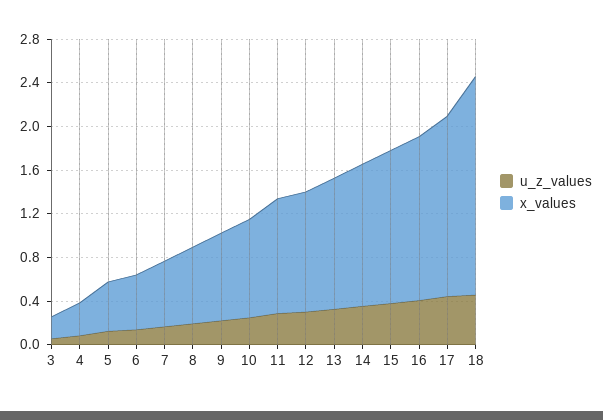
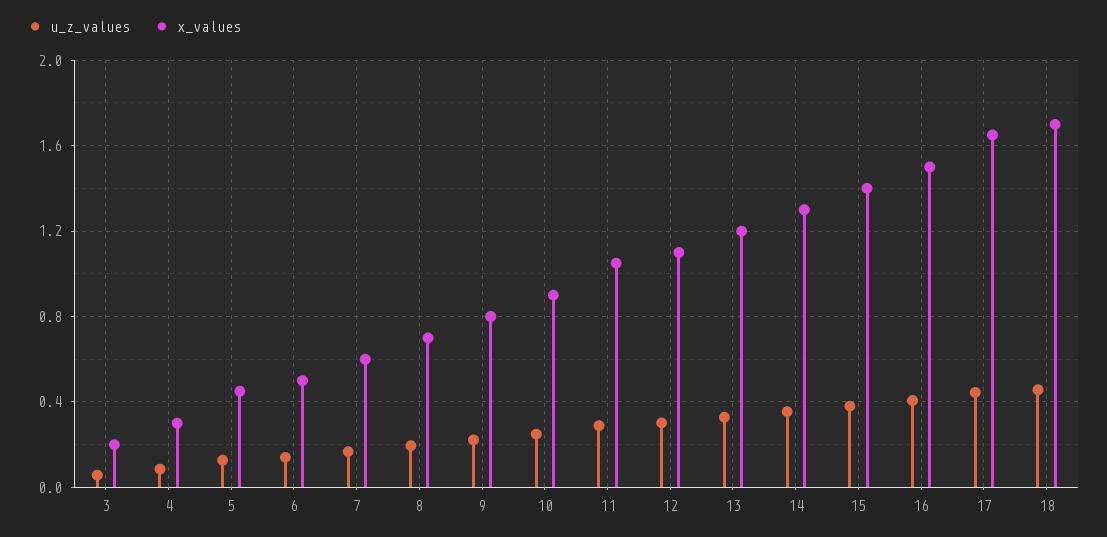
  {
    "u_z_values": {
      "3": 0.05,
      "4": 0.1,
      "5": 0.15,
      "6": 0.15,
      "7": 0.15,
      "8": 0.2,
      "9": 0.2,
      "10": 0.25,
      "11": 0.3,
      "12": 0.3,
      "13": 0.35,
      "14": 0.35,
      "15": 0.4,
      "16": 0.4,
      "17": 0.45,
      "18": 0.45
    },
    "x_values": {
      "3": 0.2,
      "4": 0.3,
      "5": 0.45,
      "6": 0.5,
      "7": 0.6,
      "8": 0.7,
      "9": 0.8,
      "10": 0.9,
      "11": 1.05,
      "12": 1.1,
      "13": 1.2,
      "14": 1.3,
      "15": 1.4,
      "16": 1.5,
      "17": 1.65,
-     "18": 2
+     "18": 1.7
    }
  }

